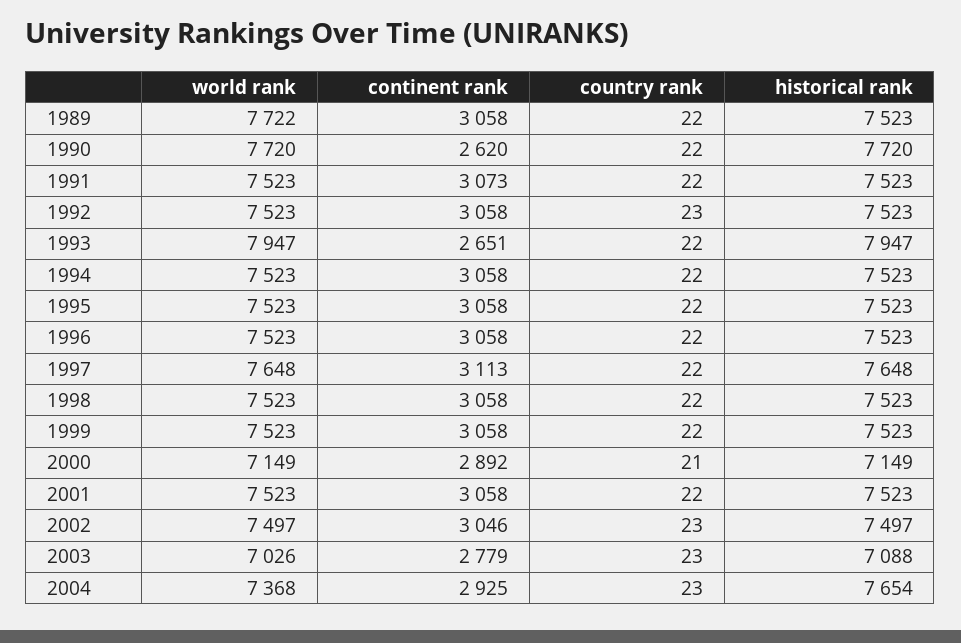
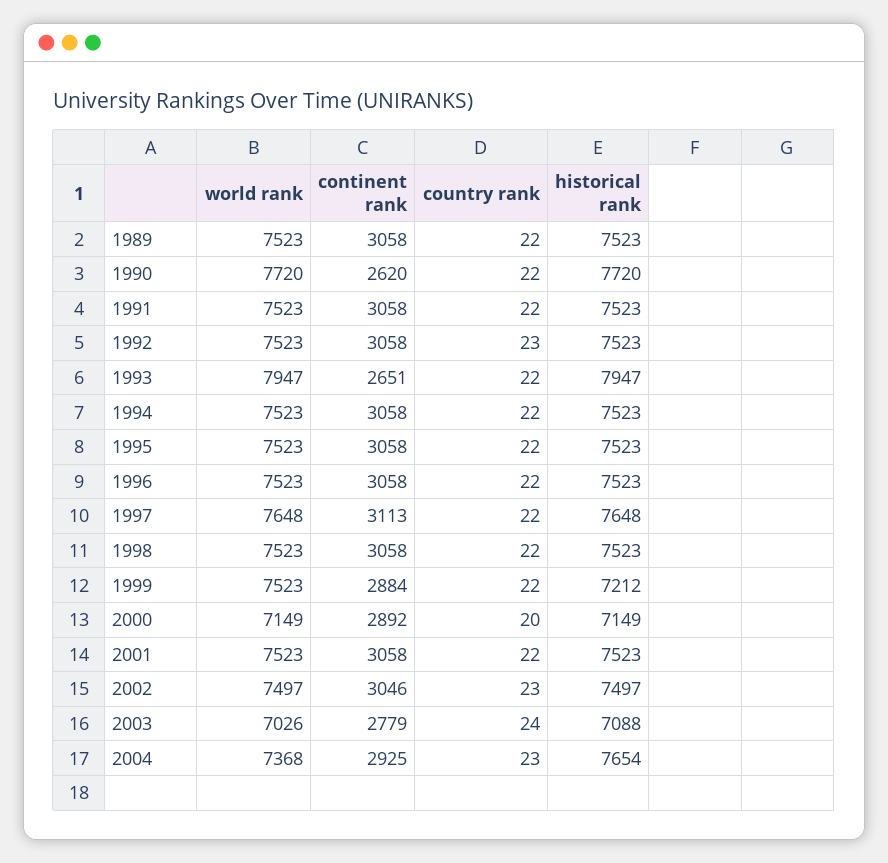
  {
    "world rank": {
-     "1989": 7722,
+     "1989": 7523,
      "1990": 7720,
      "1991": 7523,
      "1992": 7523,
      "1993": 7947,
      "1994": 7523,
      "1995": 7523,
      "1996": 7523,
      "1997": 7648,
      "1998": 7523,
      "1999": 7523,
      "2000": 7149,
      "2001": 7523,
      "2002": 7497,
      "2003": 7026,
      "2004": 7368
    },
    "continent rank": {
      "1989": 3058,
      "1990": 2620,
-     "1991": 3073,
+     "1991": 3058,
      "1992": 3058,
      "1993": 2651,
      "1994": 3058,
      "1995": 3058,
      "1996": 3058,
      "1997": 3113,
      "1998": 3058,
-     "1999": 3058,
+     "1999": 2884,
      "2000": 2892,
      "2001": 3058,
      "2002": 3046,
      "2003": 2779,
      "2004": 2925
    },
    "country rank": {
      "1989": 22,
      "1990": 22,
      "1991": 22,
      "1992": 23,
      "1993": 22,
      "1994": 22,
      "1995": 22,
      "1996": 22,
      "1997": 22,
      "1998": 22,
      "1999": 22,
-     "2000": 21,
+     "2000": 20,
      "2001": 22,
      "2002": 23,
-     "2003": 23,
+     "2003": 24,
      "2004": 23
    },
    "historical rank": {
      "1989": 7523,
      "1990": 7720,
      "1991": 7523,
      "1992": 7523,
      "1993": 7947,
      "1994": 7523,
      "1995": 7523,
      "1996": 7523,
      "1997": 7648,
      "1998": 7523,
-     "1999": 7523,
+     "1999": 7212,
      "2000": 7149,
      "2001": 7523,
      "2002": 7497,
      "2003": 7088,
      "2004": 7654
    }
  }

